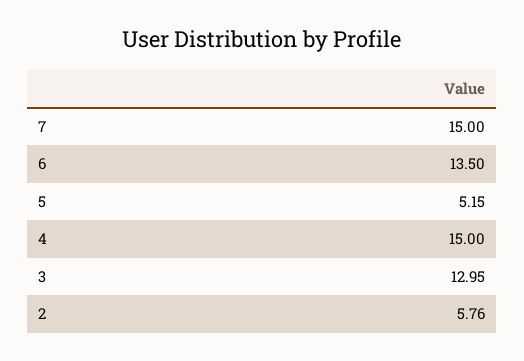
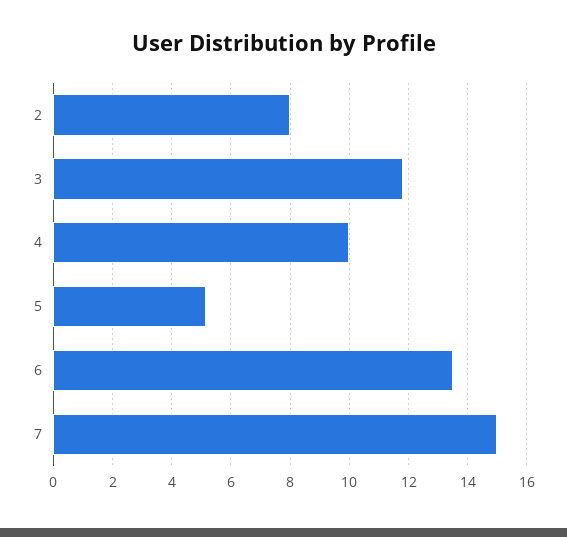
  {
    "7": 15,
    "6": 13.5,
    "5": 5.15,
-   "4": 15,
+   "4": 10,
-   "3": 12.95,
+   "3": 11.75,
-   "2": 5.76
+   "2": 8
  }

